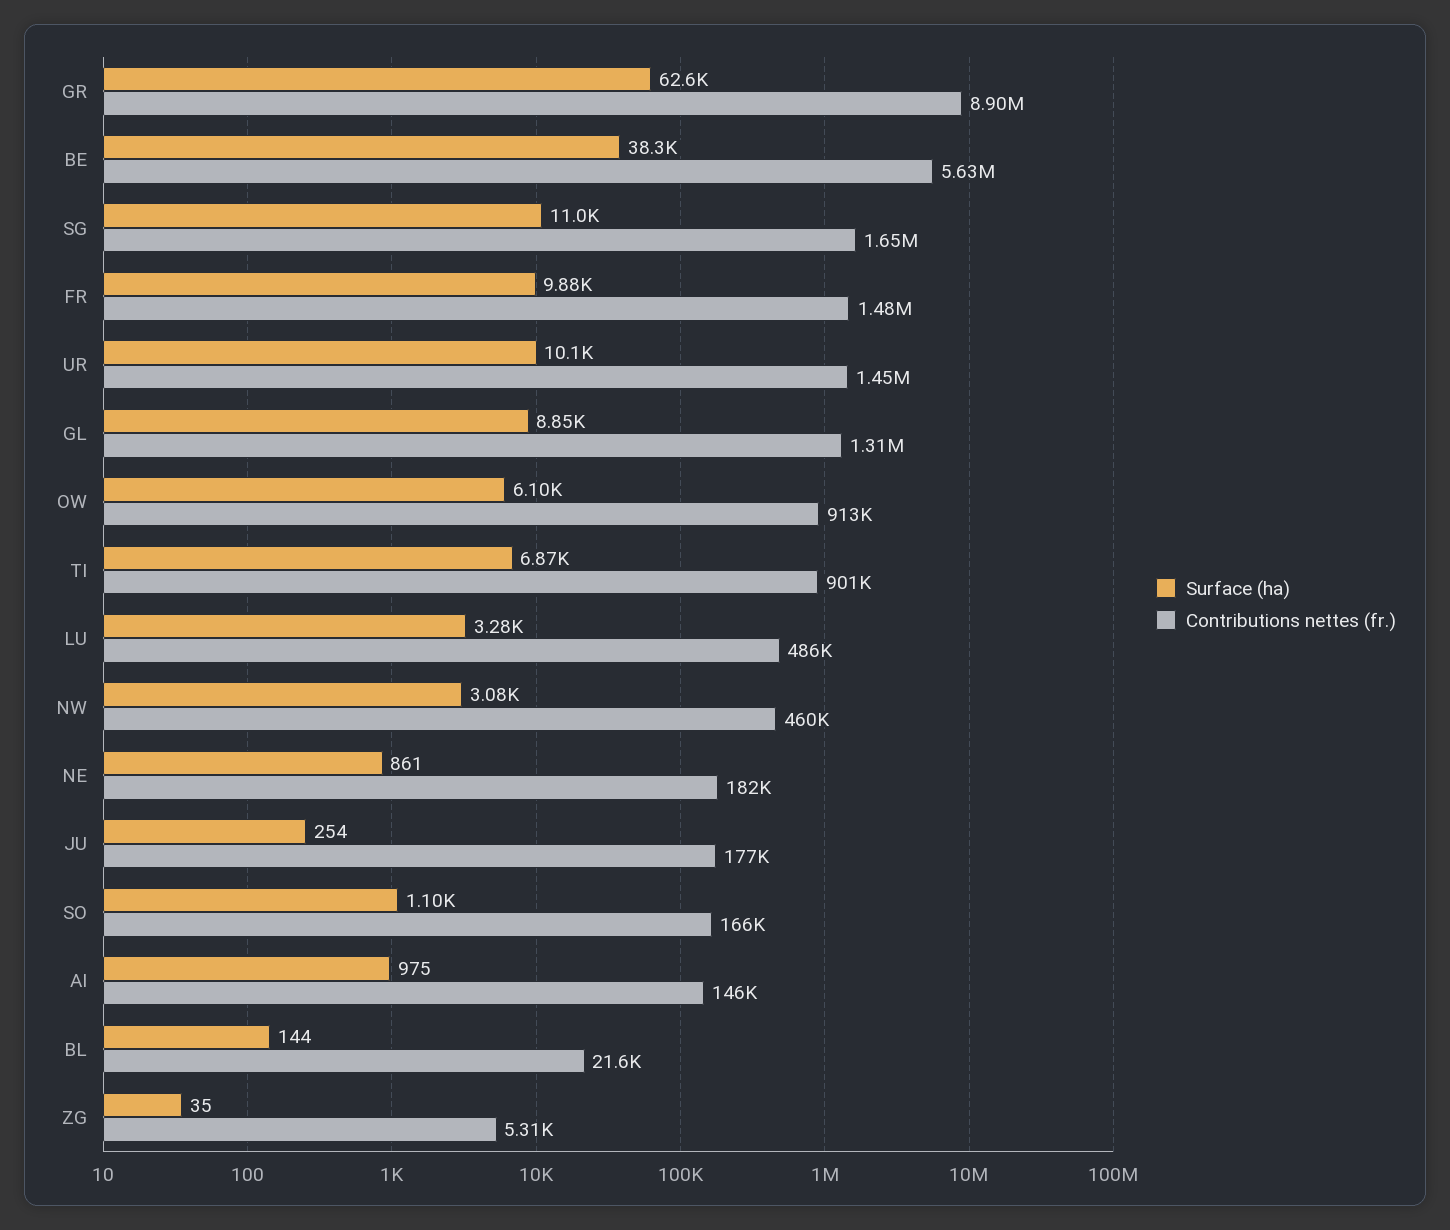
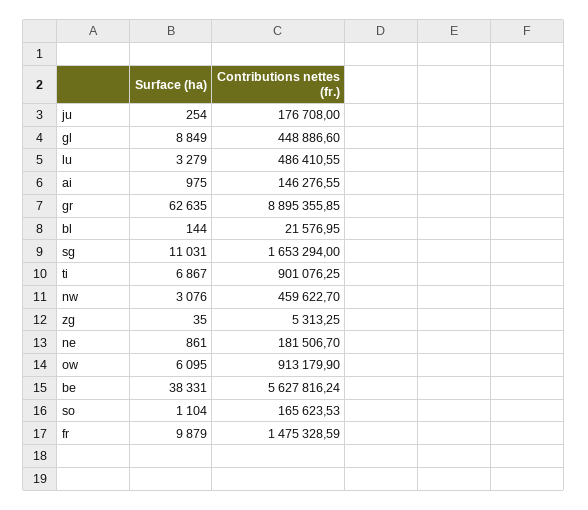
  {
    "Surface (ha)": {
      "GR": 62635,
      "BE": 38331,
      "SG": 11031,
      "FR": 9879,
-     "UR": 10100,
      "GL": 8849,
      "OW": 6095,
      "TI": 6867,
      "LU": 3279,
      "NW": 3076,
      "NE": 861,
      "JU": 254,
      "SO": 1104,
      "AI": 975,
      "BL": 144,
      "ZG": 35
    },
    "Contributions nettes (fr.)": {
      "GR": 8895355.85,
      "BE": 5627816.24,
      "SG": 1653294,
      "FR": 1475328.59,
-     "UR": 1450000,
-     "GL": 1310000,
+     "GL": 448886.6,
      "OW": 913179.9,
      "TI": 901076.25,
      "LU": 486410.55,
      "NW": 459622.7,
      "NE": 181506.7,
      "JU": 176708,
      "SO": 165623.53,
      "AI": 146276.55,
      "BL": 21576.95,
      "ZG": 5313.25
    }
  }

